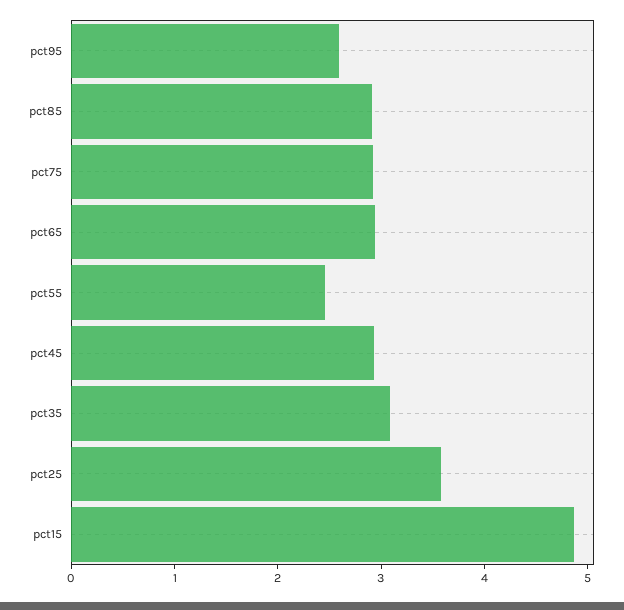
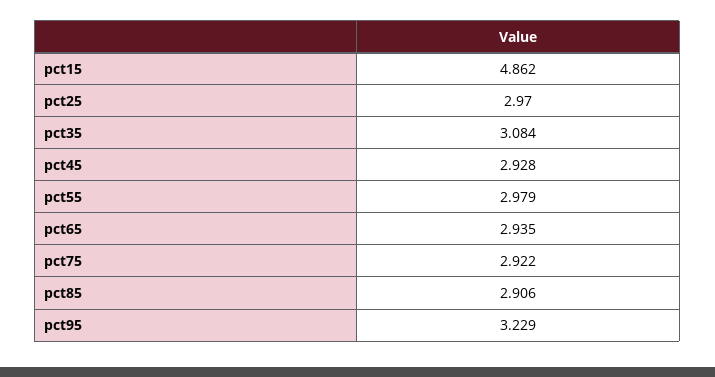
  {
-   "pct95": 2.6,
+   "pct95": 3.229,
    "pct85": 2.906,
    "pct75": 2.922,
    "pct65": 2.935,
-   "pct55": 2.4,
+   "pct55": 2.979,
    "pct45": 2.928,
    "pct35": 3.084,
-   "pct25": 3.6,
+   "pct25": 2.97,
    "pct15": 4.862
  }

